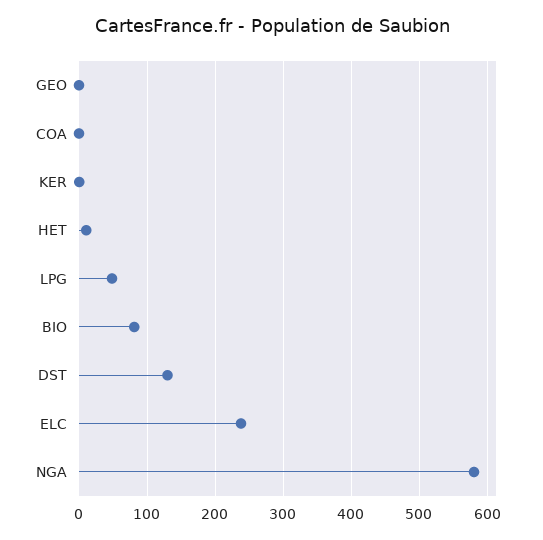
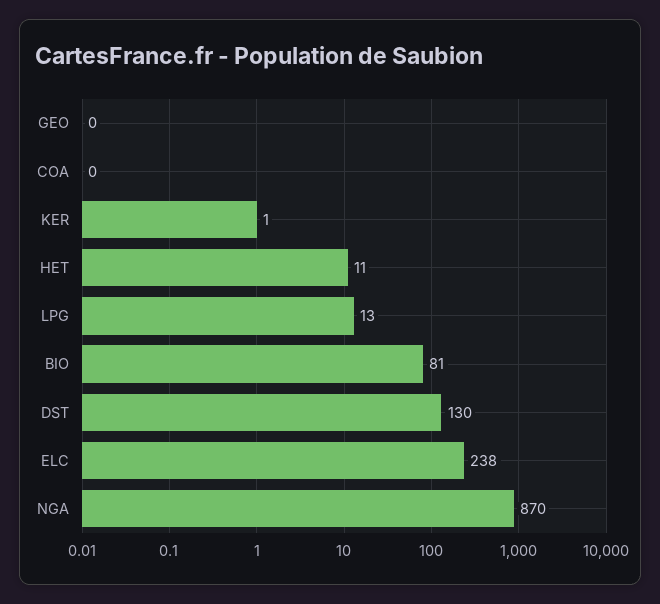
  {
    "GEO": 0,
    "COA": 0,
    "KER": 1,
    "HET": 11,
-   "LPG": 50,
+   "LPG": 13,
    "BIO": 81,
    "DST": 130,
    "ELC": 238,
-   "NGA": 580
+   "NGA": 870
  }

